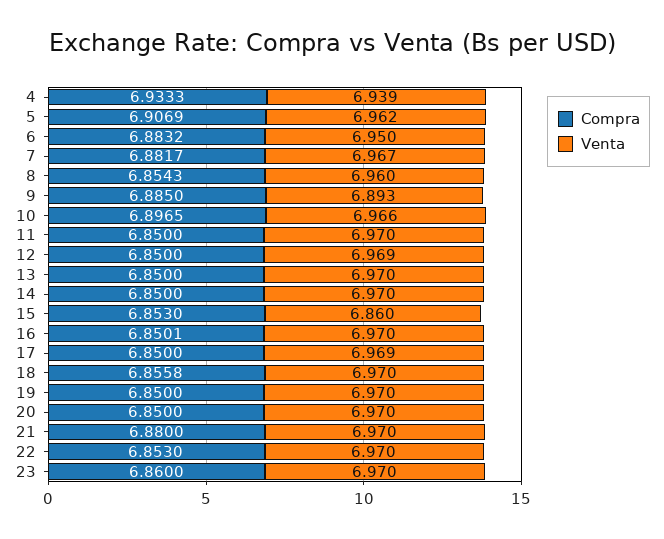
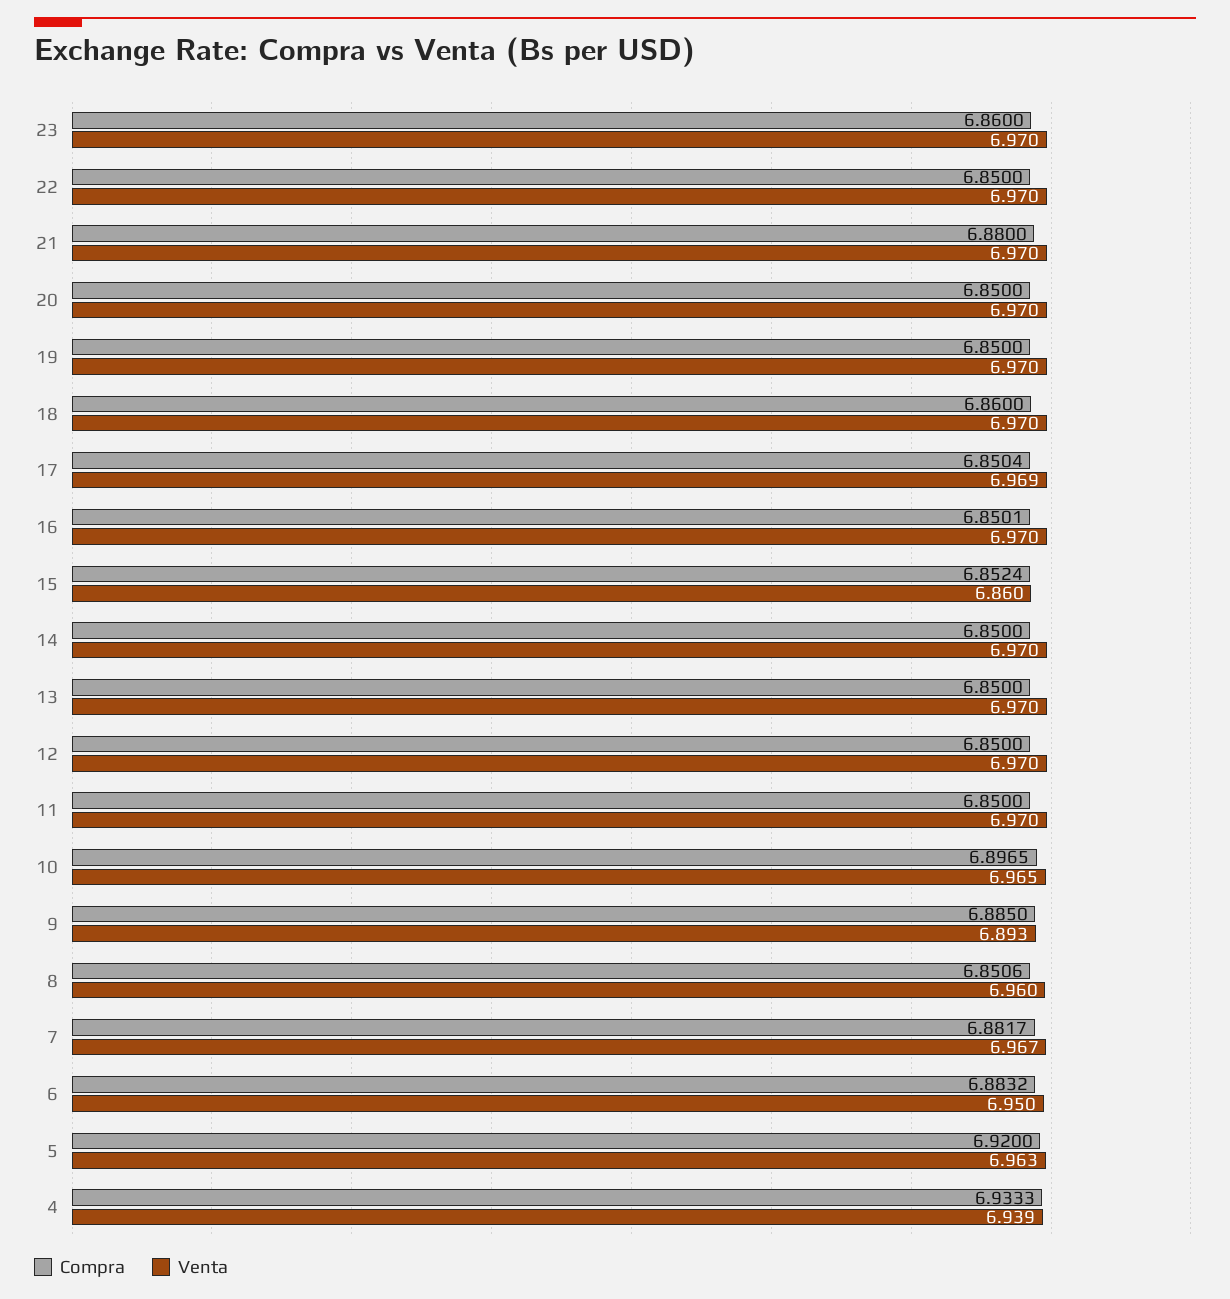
  {
    "Compra": {
      "4": 6.9333,
-     "5": 6.9069,
+     "5": 6.92,
      "6": 6.8832,
      "7": 6.8817,
-     "8": 6.8543,
+     "8": 6.8506,
      "9": 6.885,
      "10": 6.8965,
      "11": 6.85,
      "12": 6.85,
      "13": 6.85,
      "14": 6.85,
-     "15": 6.853,
+     "15": 6.8524,
      "16": 6.8501,
-     "17": 6.85,
+     "17": 6.8504,
-     "18": 6.8558,
+     "18": 6.86,
      "19": 6.85,
      "20": 6.85,
      "21": 6.88,
-     "22": 6.853,
+     "22": 6.85,
      "23": 6.86
    },
    "Venta": {
      "4": 6.939,
-     "5": 6.962,
+     "5": 6.963,
      "6": 6.95,
      "7": 6.967,
      "8": 6.96,
      "9": 6.893,
-     "10": 6.966,
+     "10": 6.965,
      "11": 6.97,
-     "12": 6.969,
+     "12": 6.97,
      "13": 6.97,
      "14": 6.97,
      "15": 6.86,
      "16": 6.97,
      "17": 6.969,
      "18": 6.97,
      "19": 6.97,
      "20": 6.97,
      "21": 6.97,
      "22": 6.97,
      "23": 6.97
    }
  }

